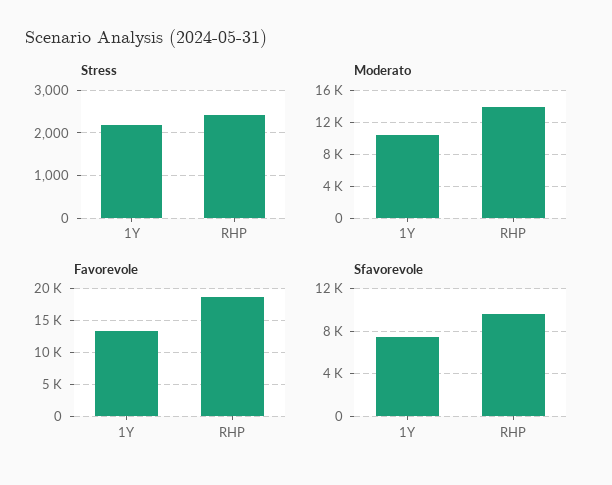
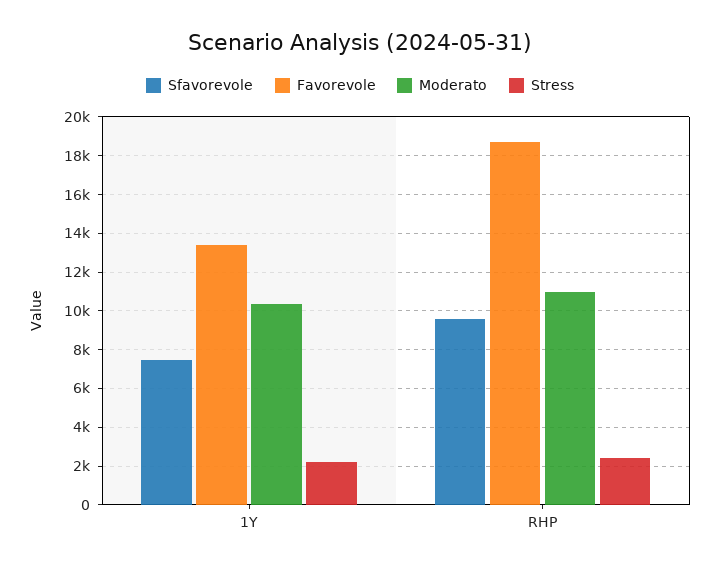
  {
    "Stress": {
      "1Y": 2200,
      "RHP": 2400
    },
    "Moderato": {
      "1Y": 10500,
-     "RHP": 14000
+     "RHP": 11000
    },
    "Favorevole": {
      "1Y": 13500,
      "RHP": 18500
    },
    "Sfavorevole": {
      "1Y": 7500,
      "RHP": 9500
    }
  }

